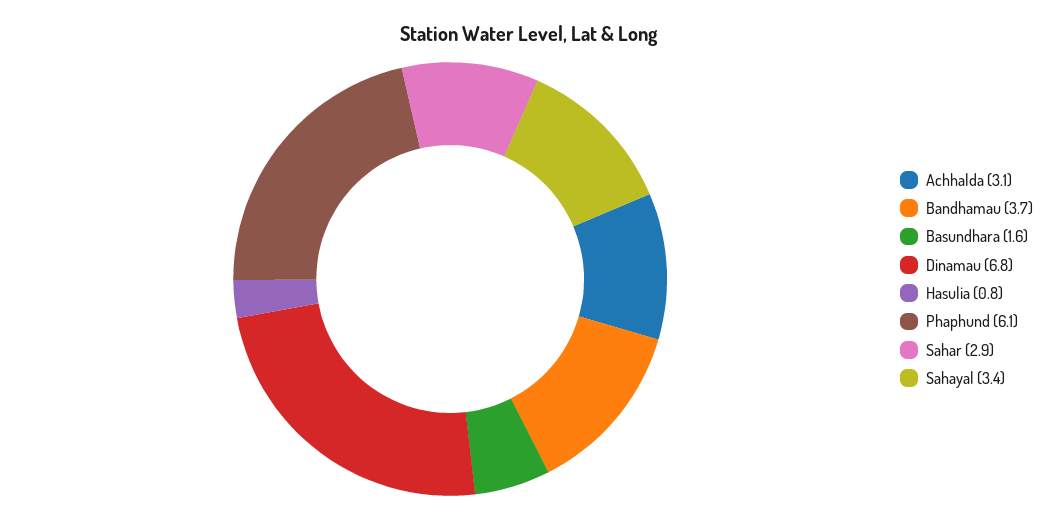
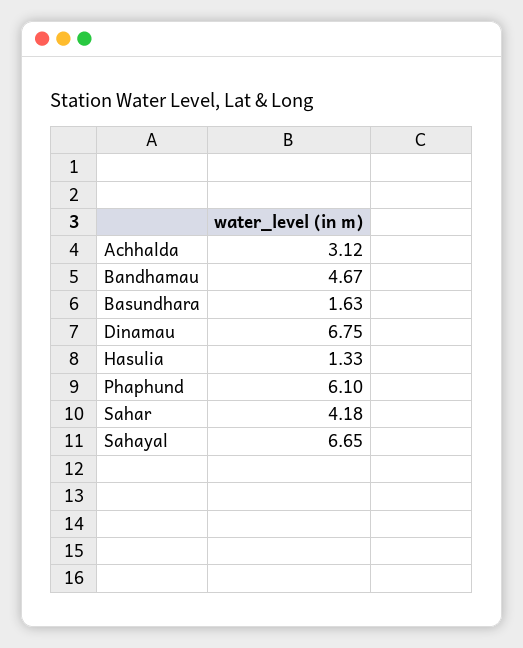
  {
    "Achhalda": 3.12,
-   "Bandhamau": 3.7,
+   "Bandhamau": 4.67,
    "Basundhara": 1.63,
    "Dinamau": 6.75,
-   "Hasulia": 0.8,
+   "Hasulia": 1.33,
    "Phaphund": 6.1,
-   "Sahar": 2.9,
+   "Sahar": 4.18,
-   "Sahayal": 3.4
+   "Sahayal": 6.65
  }

